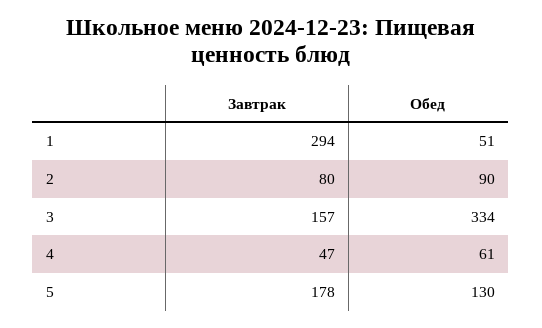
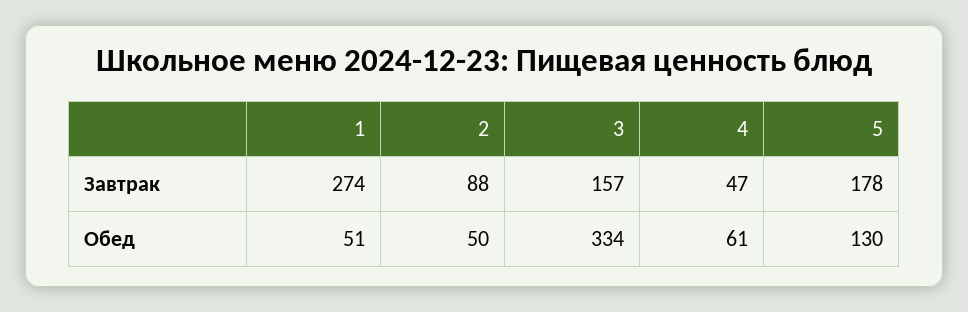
  {
    "Завтрак": {
-     "1": 294,
+     "1": 274,
-     "2": 80,
+     "2": 88,
      "3": 157,
      "4": 47,
      "5": 178
    },
    "Обед": {
      "1": 51,
-     "2": 90,
+     "2": 50,
      "3": 334,
      "4": 61,
      "5": 130
    }
  }

